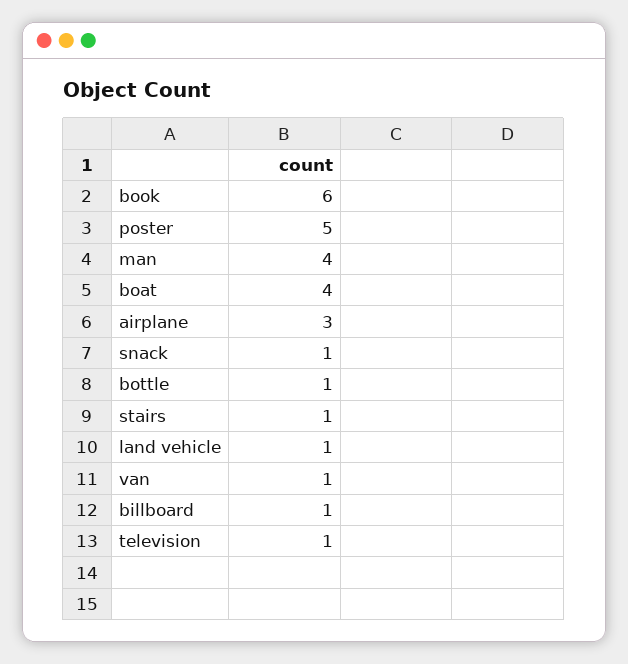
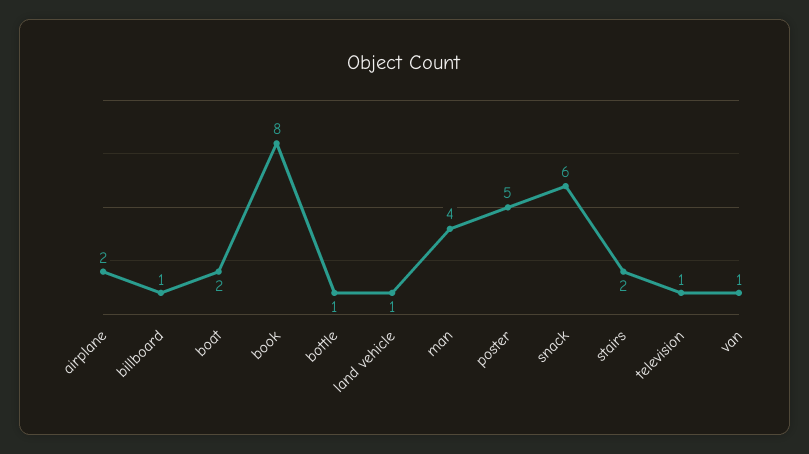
  {
-   "book": 6,
+   "book": 8,
    "poster": 5,
    "man": 4,
-   "boat": 4,
+   "boat": 2,
-   "airplane": 3,
+   "airplane": 2,
-   "snack": 1,
+   "snack": 6,
    "bottle": 1,
-   "stairs": 1,
+   "stairs": 2,
    "land vehicle": 1,
    "van": 1,
    "billboard": 1,
    "television": 1
  }

